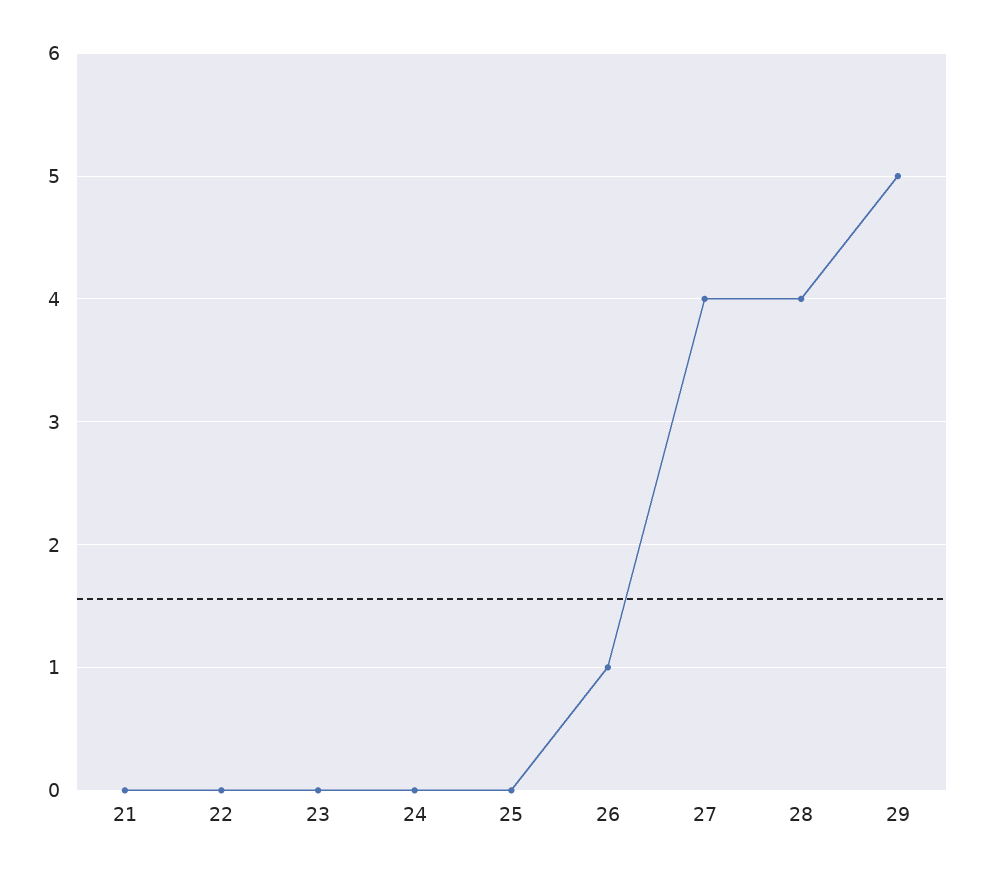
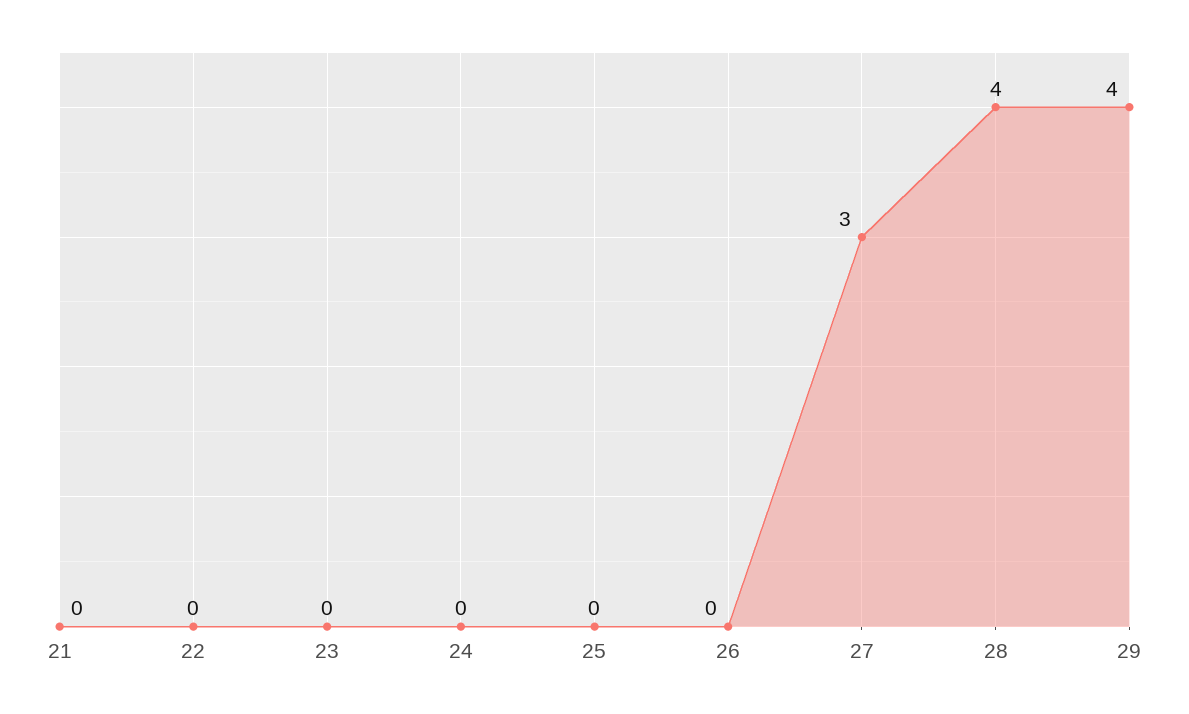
  {
    "21": 0,
    "22": 0,
    "23": 0,
    "24": 0,
    "25": 0,
-   "26": 1,
+   "26": 0,
-   "27": 4,
+   "27": 3,
    "28": 4,
-   "29": 5
+   "29": 4
  }

